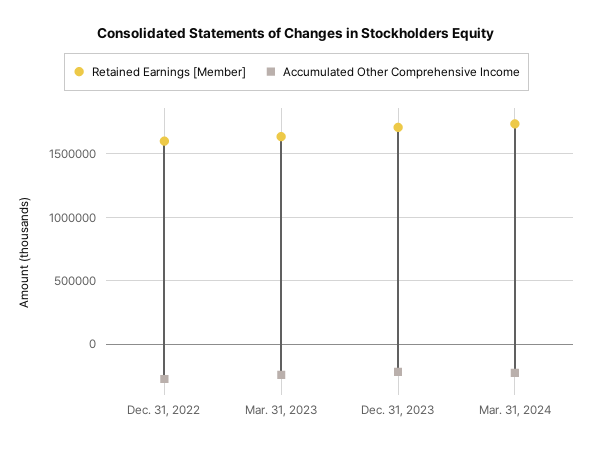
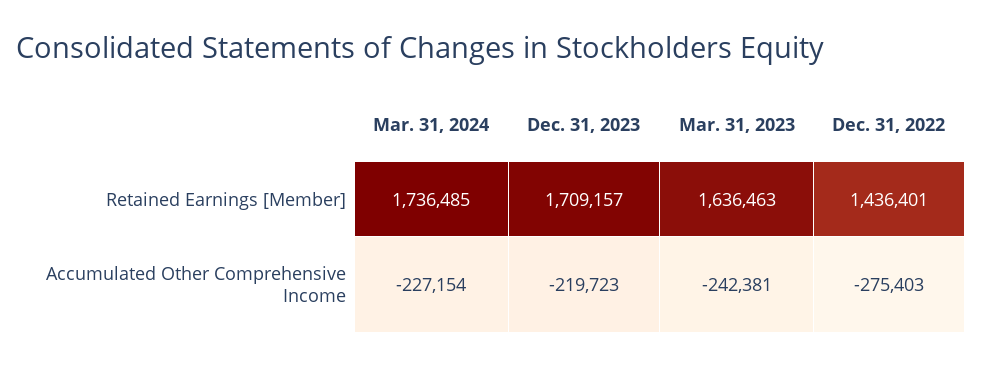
  {
    "Retained Earnings [Member]": {
-     "Dec. 31, 2022": 1600000,
+     "Dec. 31, 2022": 1436401,
      "Mar. 31, 2023": 1636463,
      "Dec. 31, 2023": 1709157,
      "Mar. 31, 2024": 1736485
    },
    "Accumulated Other Comprehensive Income": {
      "Dec. 31, 2022": -275403,
      "Mar. 31, 2023": -242381,
      "Dec. 31, 2023": -219723,
      "Mar. 31, 2024": -227154
    }
  }

